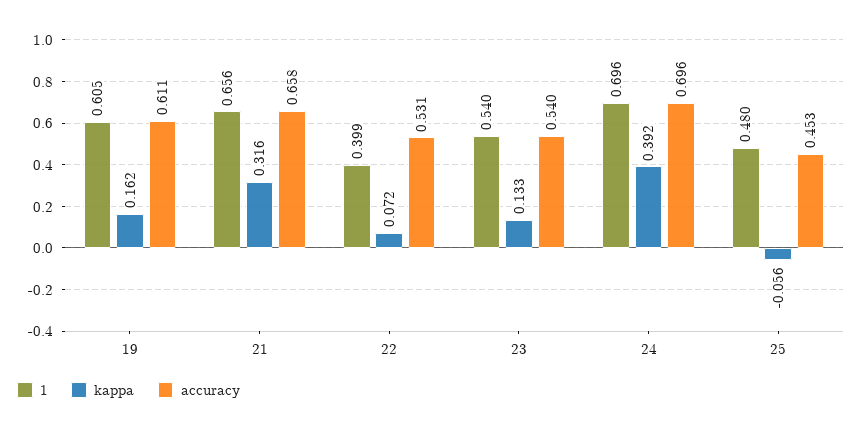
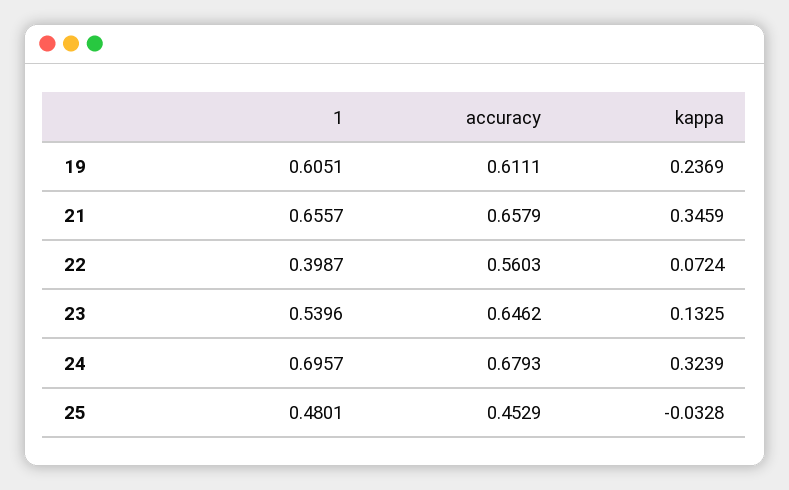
  {
    "1": {
      "19": 0.6051,
      "21": 0.6557,
      "22": 0.3987,
      "23": 0.5396,
      "24": 0.6957,
      "25": 0.4801
    },
    "kappa": {
-     "19": 0.162,
+     "19": 0.2369,
-     "21": 0.316,
+     "21": 0.3459,
      "22": 0.0724,
      "23": 0.1325,
-     "24": 0.392,
+     "24": 0.3239,
-     "25": -0.056
+     "25": -0.0328
    },
    "accuracy": {
      "19": 0.6111,
      "21": 0.6579,
-     "22": 0.531,
+     "22": 0.5603,
-     "23": 0.54,
+     "23": 0.6462,
-     "24": 0.696,
+     "24": 0.6793,
      "25": 0.4529
    }
  }

